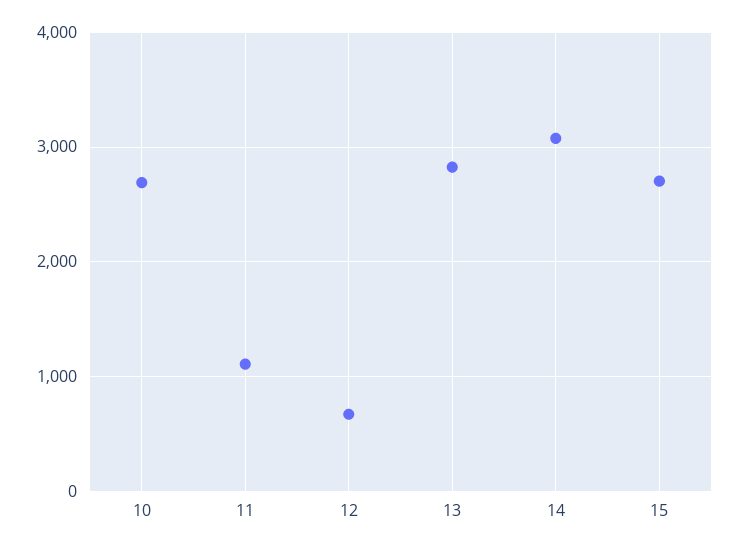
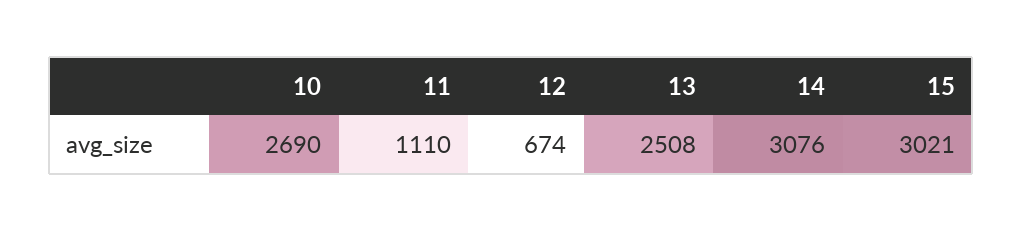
  {
    "10": 2690,
    "11": 1110,
    "12": 674,
-   "13": 2800,
+   "13": 2508,
    "14": 3076,
-   "15": 2700
+   "15": 3021
  }

